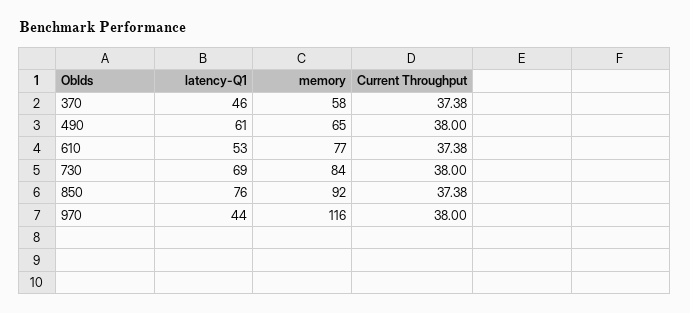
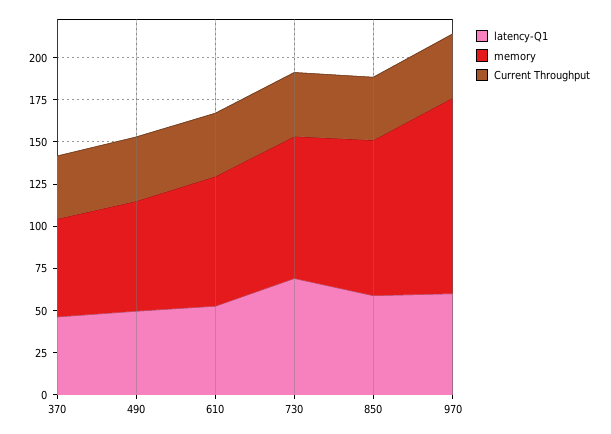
  {
    "latency-Q1": {
      "370": 46,
-     "490": 61,
+     "490": 50,
      "610": 53,
      "730": 69,
-     "850": 76,
+     "850": 60,
-     "970": 44
+     "970": 60
    },
    "memory": {
      "370": 58,
      "490": 65,
      "610": 77,
      "730": 84,
      "850": 92,
      "970": 116
    },
    "Current Throughput": {
      "370": 37.38,
      "490": 38,
      "610": 37.38,
      "730": 38,
      "850": 37.38,
      "970": 38
    }
  }

